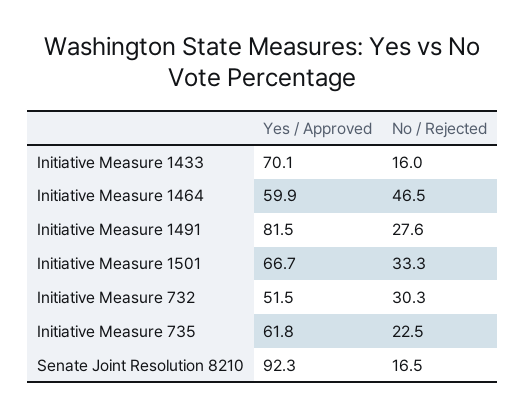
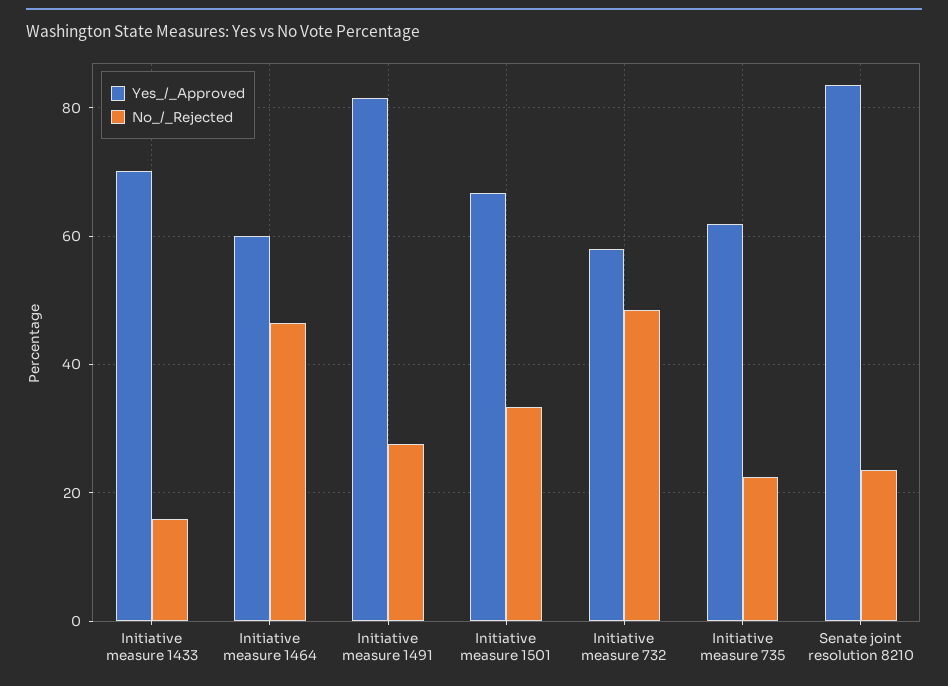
  {
    "Yes / Approved": {
      "Initiative Measure 1433": 70.1,
      "Initiative Measure 1464": 59.9,
      "Initiative Measure 1491": 81.5,
      "Initiative Measure 1501": 66.7,
-     "Initiative Measure 732": 51.5,
+     "Initiative Measure 732": 58,
      "Initiative Measure 735": 61.8,
-     "Senate Joint Resolution 8210": 92.3
+     "Senate Joint Resolution 8210": 84
    },
    "No / Rejected": {
      "Initiative Measure 1433": 16,
      "Initiative Measure 1464": 46.5,
      "Initiative Measure 1491": 27.6,
      "Initiative Measure 1501": 33.3,
-     "Initiative Measure 732": 30.3,
+     "Initiative Measure 732": 48,
      "Initiative Measure 735": 22.5,
-     "Senate Joint Resolution 8210": 16.5
+     "Senate Joint Resolution 8210": 24
    }
  }

